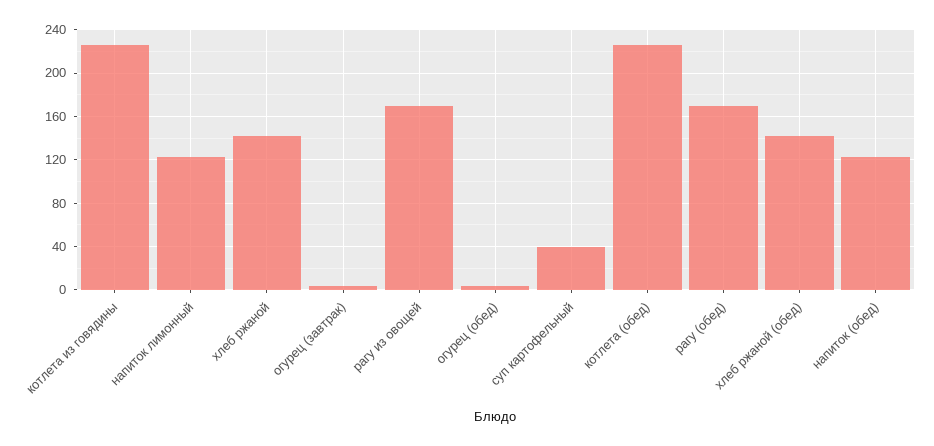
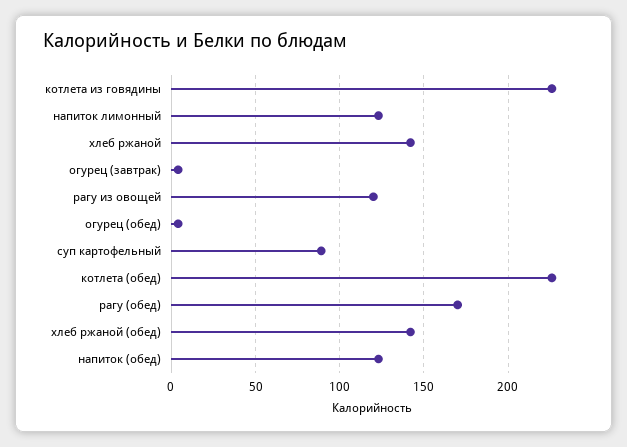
  {
    "котлета из говядины": 225,
    "напиток лимонный": 125,
    "хлеб ржаной": 140,
    "огурец (завтрак)": 5,
-   "рагу из овощей": 170,
+   "рагу из овощей": 120,
    "огурец (обед)": 5,
-   "суп картофельный": 40,
+   "суп картофельный": 90,
    "котлета (обед)": 225,
    "рагу (обед)": 170,
    "хлеб ржаной (обед)": 140,
    "напиток (обед)": 125
  }

